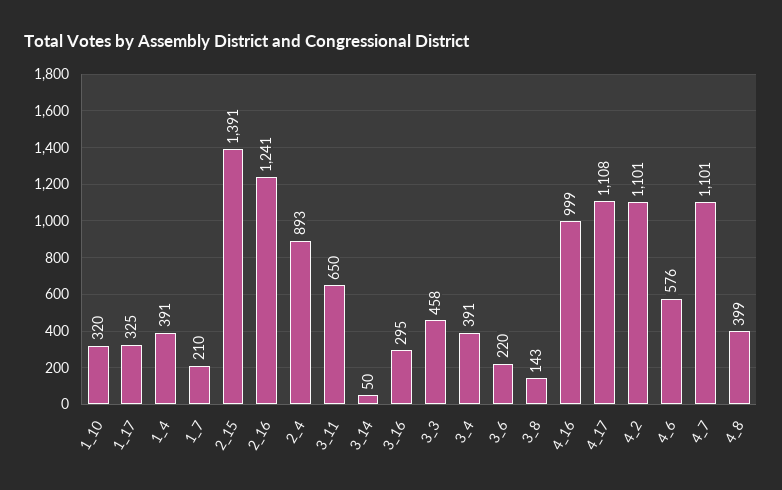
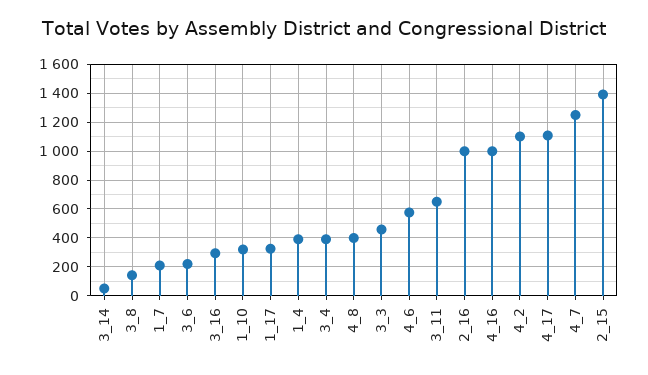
  {
    "1_10": 320,
    "1_17": 325,
    "1_4": 391,
    "1_7": 210,
    "2_15": 1391,
-   "2_16": 1241,
+   "2_16": 1000,
-   "2_4": 893,
    "3_11": 650,
    "3_14": 50,
    "3_16": 295,
    "3_3": 458,
    "3_4": 391,
    "3_6": 220,
    "3_8": 143,
    "4_16": 999,
    "4_17": 1108,
    "4_2": 1101,
    "4_6": 576,
-   "4_7": 1101,
+   "4_7": 1250,
    "4_8": 399
  }

